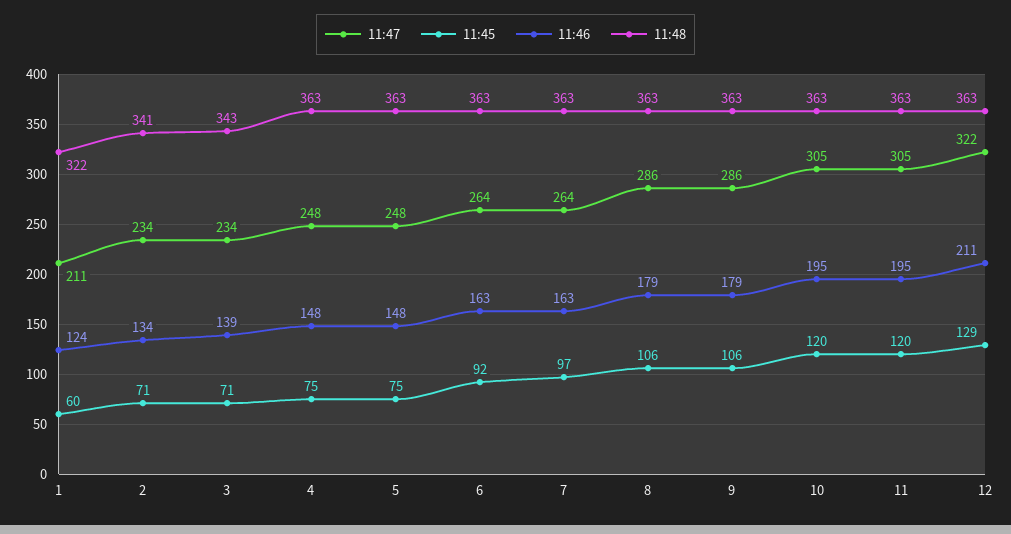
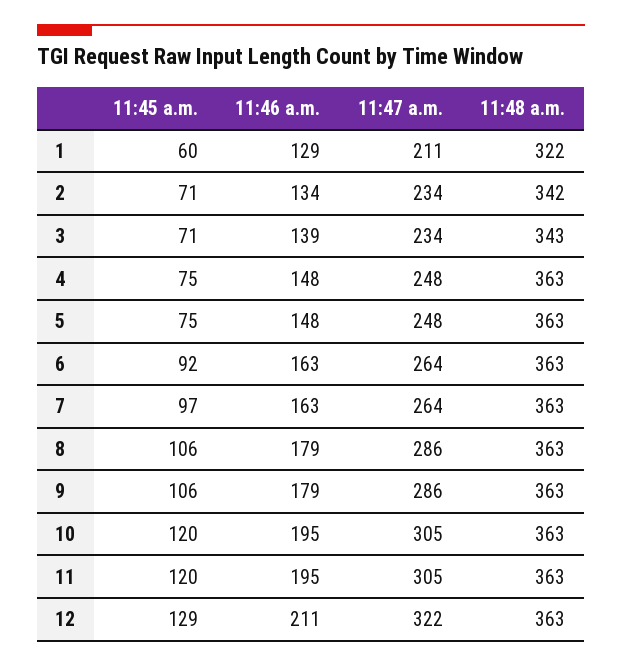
  {
    "11:47": {
      "1": 211,
      "2": 234,
      "3": 234,
      "4": 248,
      "5": 248,
      "6": 264,
      "7": 264,
      "8": 286,
      "9": 286,
      "10": 305,
      "11": 305,
      "12": 322
    },
    "11:45": {
      "1": 60,
      "2": 71,
      "3": 71,
      "4": 75,
      "5": 75,
      "6": 92,
      "7": 97,
      "8": 106,
      "9": 106,
      "10": 120,
      "11": 120,
      "12": 129
    },
    "11:46": {
-     "1": 124,
+     "1": 129,
      "2": 134,
      "3": 139,
      "4": 148,
      "5": 148,
      "6": 163,
      "7": 163,
      "8": 179,
      "9": 179,
      "10": 195,
      "11": 195,
      "12": 211
    },
    "11:48": {
      "1": 322,
-     "2": 341,
+     "2": 342,
      "3": 343,
      "4": 363,
      "5": 363,
      "6": 363,
      "7": 363,
      "8": 363,
      "9": 363,
      "10": 363,
      "11": 363,
      "12": 363
    }
  }

